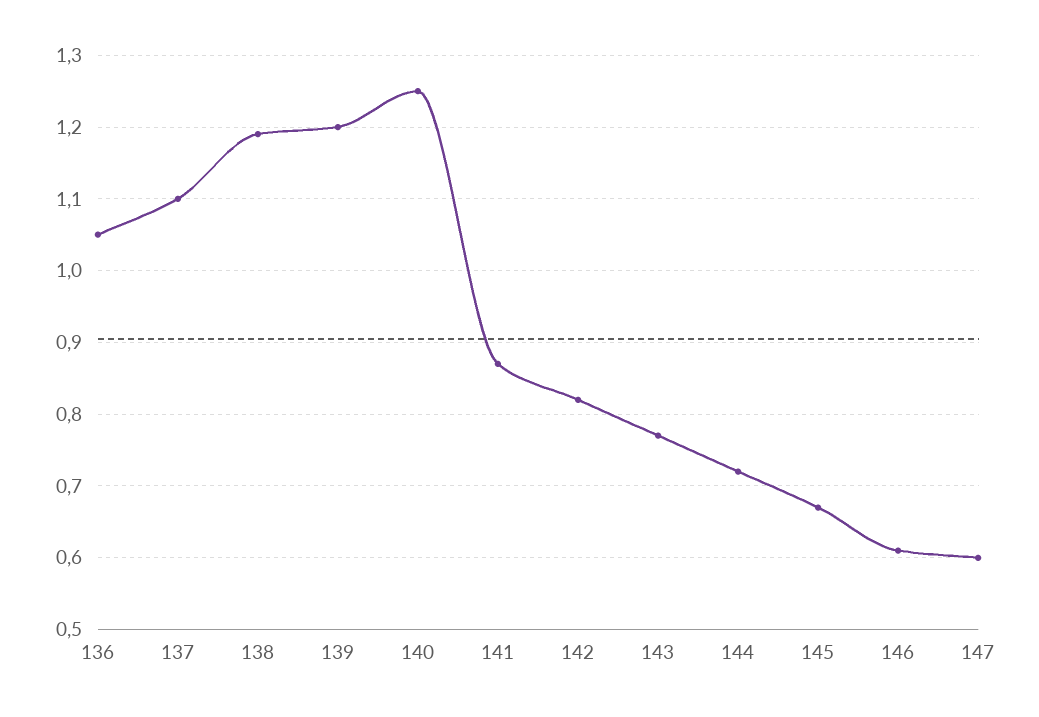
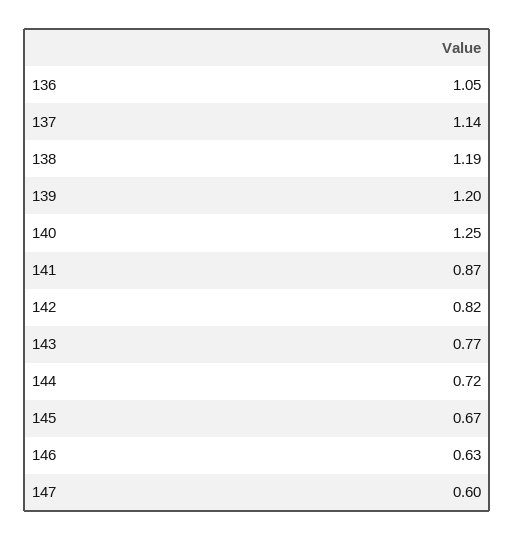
  {
    "136": 1.05,
-   "137": 1.1,
+   "137": 1.14,
    "138": 1.19,
    "139": 1.2,
    "140": 1.25,
    "141": 0.87,
    "142": 0.82,
    "143": 0.77,
    "144": 0.72,
    "145": 0.67,
-   "146": 0.61,
+   "146": 0.63,
    "147": 0.6
  }

